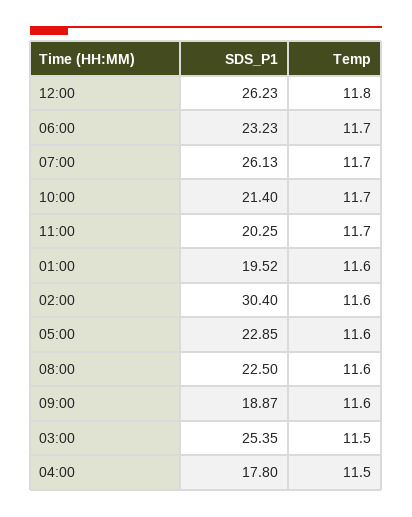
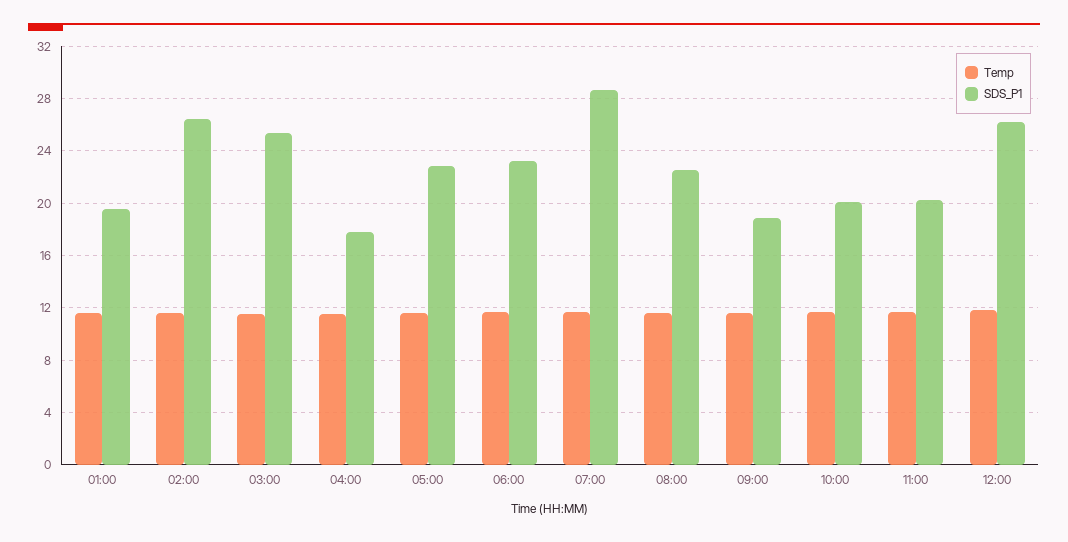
  {
    "SDS_P1": {
      "12:00": 26.23,
      "06:00": 23.23,
-     "07:00": 26.13,
+     "07:00": 28.5,
-     "10:00": 21.4,
+     "10:00": 20,
      "11:00": 20.25,
      "01:00": 19.52,
-     "02:00": 30.4,
+     "02:00": 26.5,
      "05:00": 22.85,
      "08:00": 22.5,
      "09:00": 18.87,
      "03:00": 25.35,
      "04:00": 17.8
    },
    "Temp": {
      "12:00": 11.8,
      "06:00": 11.7,
      "07:00": 11.7,
      "10:00": 11.7,
      "11:00": 11.7,
      "01:00": 11.6,
      "02:00": 11.6,
      "05:00": 11.6,
      "08:00": 11.6,
      "09:00": 11.6,
      "03:00": 11.5,
      "04:00": 11.5
    }
  }

